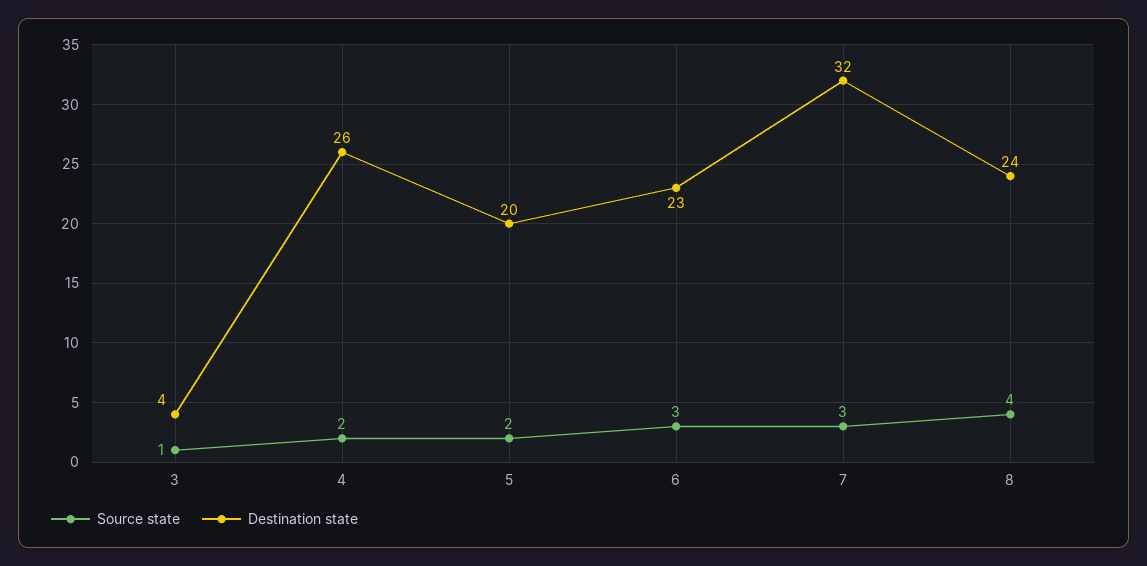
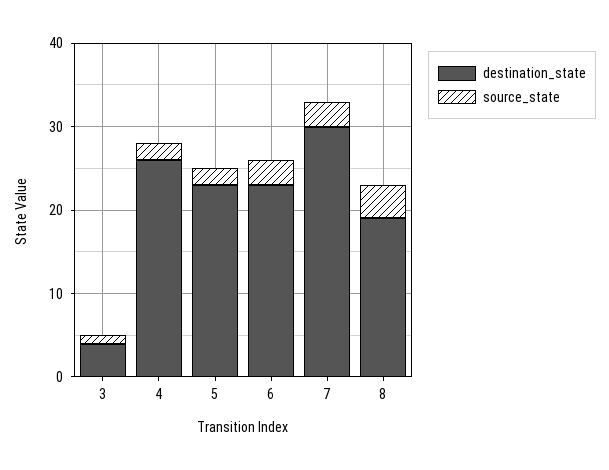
  {
    "Source state": {
      "3": 1,
      "4": 2,
      "5": 2,
      "6": 3,
      "7": 3,
      "8": 4
    },
    "Destination state": {
      "3": 4,
      "4": 26,
-     "5": 20,
+     "5": 23,
      "6": 23,
-     "7": 32,
+     "7": 30,
-     "8": 24
+     "8": 19
    }
  }

